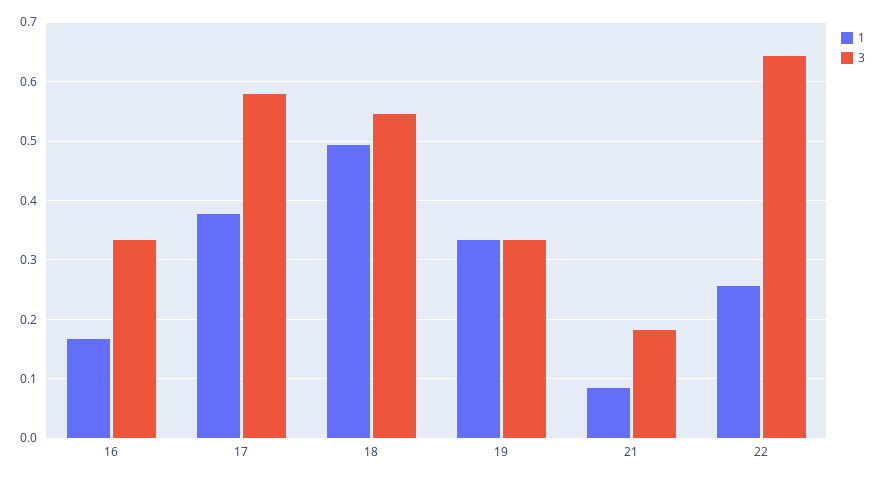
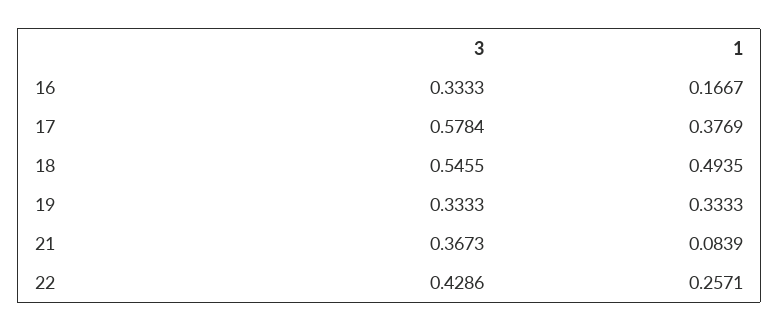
  {
    "1": {
      "16": 0.1667,
      "17": 0.3769,
      "18": 0.4935,
      "19": 0.3333,
      "21": 0.0839,
      "22": 0.2571
    },
    "3": {
      "16": 0.3333,
      "17": 0.5784,
      "18": 0.5455,
      "19": 0.3333,
-     "21": 0.18,
+     "21": 0.3673,
-     "22": 0.64
+     "22": 0.4286
    }
  }

